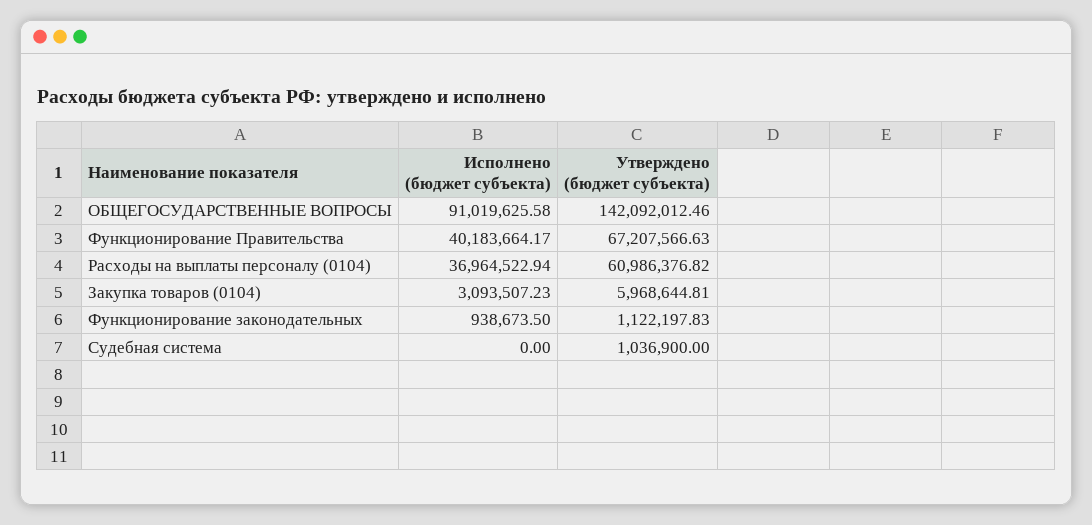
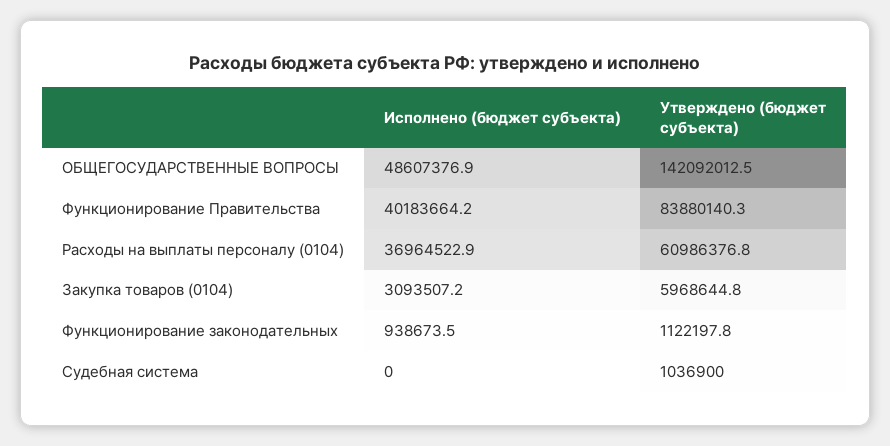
  {
    "Исполнено (бюджет субъекта)": {
-     "ОБЩЕГОСУДАРСТВЕННЫЕ ВОПРОСЫ": 91019625.58,
+     "ОБЩЕГОСУДАРСТВЕННЫЕ ВОПРОСЫ": 48607376.9,
      "Функционирование Правительства": 40183664.17,
      "Расходы на выплаты персоналу (0104)": 36964522.94,
      "Закупка товаров (0104)": 3093507.23,
      "Функционирование законодательных": 938673.5,
      "Судебная система": 0
    },
    "Утверждено (бюджет субъекта)": {
      "ОБЩЕГОСУДАРСТВЕННЫЕ ВОПРОСЫ": 142092012.46,
-     "Функционирование Правительства": 67207566.63,
+     "Функционирование Правительства": 83880140.3,
      "Расходы на выплаты персоналу (0104)": 60986376.82,
      "Закупка товаров (0104)": 5968644.81,
      "Функционирование законодательных": 1122197.83,
      "Судебная система": 1036900
    }
  }

